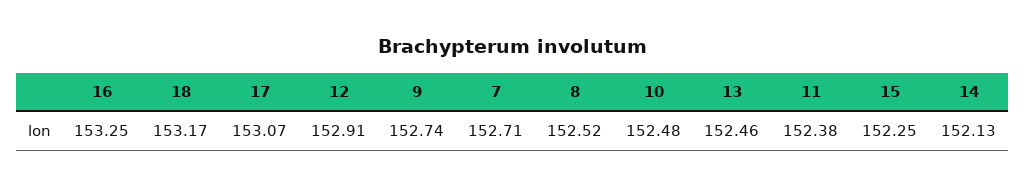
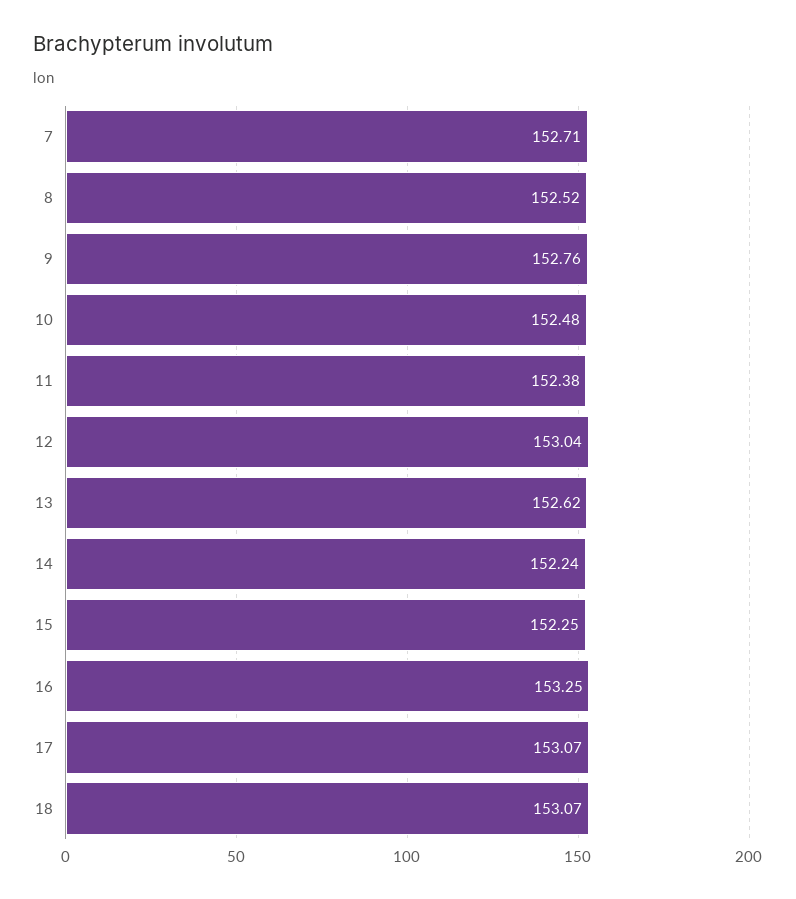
  {
    "16": 153.25,
-   "18": 153.17,
+   "18": 153.07,
    "17": 153.07,
-   "12": 152.91,
+   "12": 153.04,
-   "9": 152.74,
+   "9": 152.76,
    "7": 152.71,
    "8": 152.52,
    "10": 152.48,
-   "13": 152.46,
+   "13": 152.62,
    "11": 152.38,
    "15": 152.25,
-   "14": 152.13
+   "14": 152.24
  }

